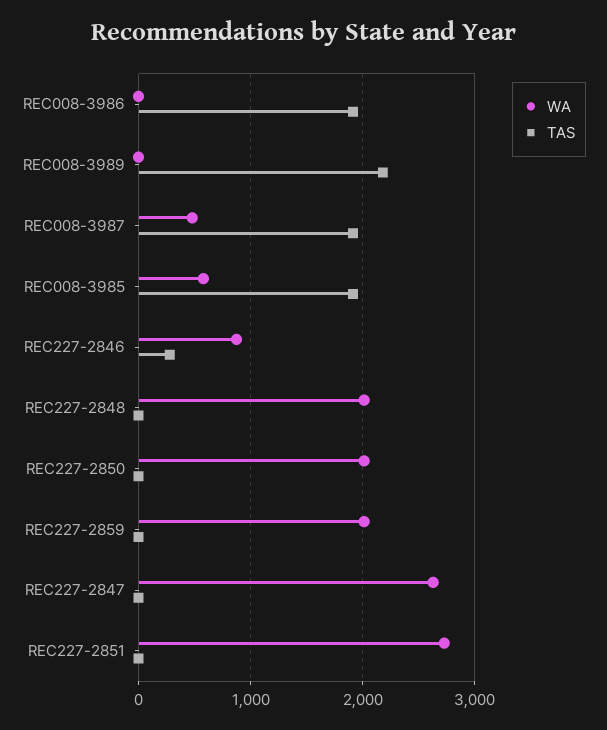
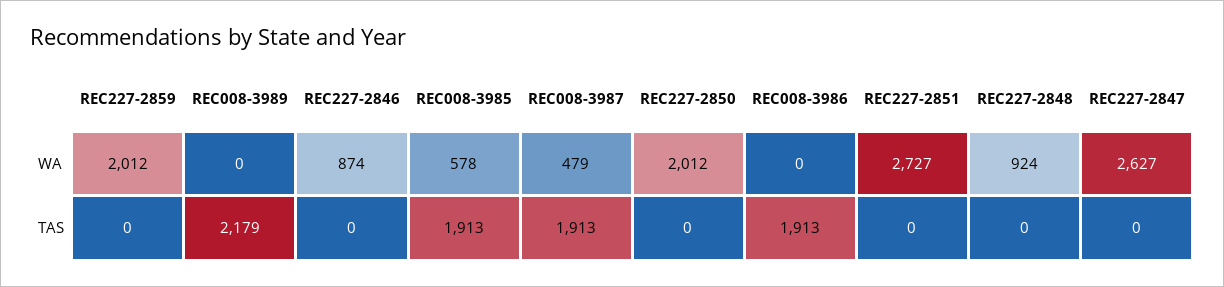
  {
    "WA": {
      "REC008-3986": 0,
      "REC008-3989": 0,
      "REC008-3987": 479,
      "REC008-3985": 578,
      "REC227-2846": 874,
-     "REC227-2848": 2000,
+     "REC227-2848": 924,
      "REC227-2850": 2012,
      "REC227-2859": 2012,
      "REC227-2847": 2627,
      "REC227-2851": 2727
    },
    "TAS": {
      "REC008-3986": 1913,
      "REC008-3989": 2179,
      "REC008-3987": 1913,
      "REC008-3985": 1913,
-     "REC227-2846": 300,
+     "REC227-2846": 0,
      "REC227-2848": 0,
      "REC227-2850": 0,
      "REC227-2859": 0,
      "REC227-2847": 0,
      "REC227-2851": 0
    }
  }

